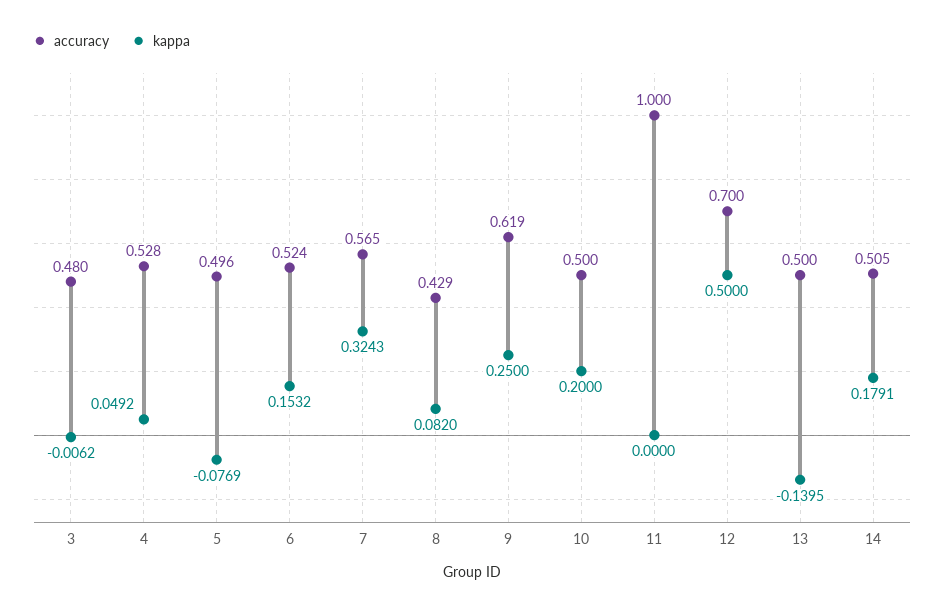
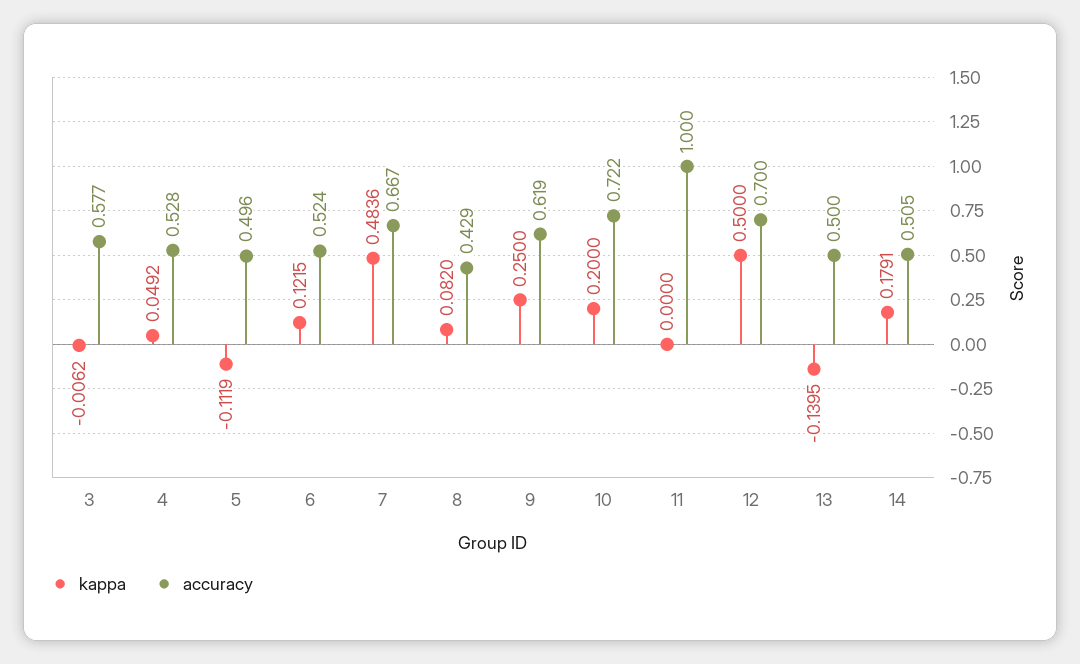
  {
    "accuracy": {
-     "3": 0.48,
+     "3": 0.577,
      "4": 0.528,
      "5": 0.496,
      "6": 0.524,
-     "7": 0.565,
+     "7": 0.667,
      "8": 0.429,
      "9": 0.619,
-     "10": 0.5,
+     "10": 0.722,
      "11": 1,
      "12": 0.7,
      "13": 0.5,
      "14": 0.505
    },
    "kappa": {
      "3": -0.0062,
      "4": 0.0492,
-     "5": -0.0769,
+     "5": -0.1119,
-     "6": 0.1532,
+     "6": 0.1215,
-     "7": 0.3243,
+     "7": 0.4836,
      "8": 0.082,
      "9": 0.25,
      "10": 0.2,
      "11": 0,
      "12": 0.5,
      "13": -0.1395,
      "14": 0.1791
    }
  }

